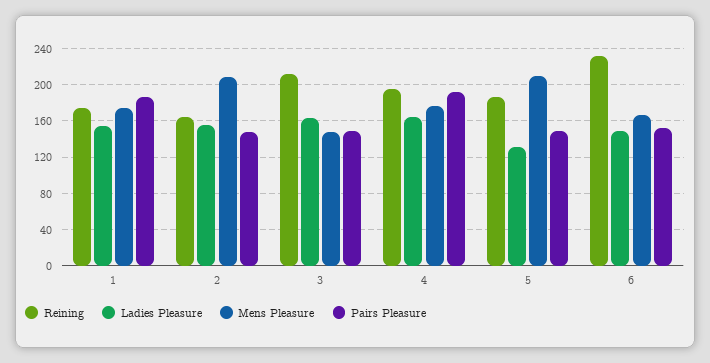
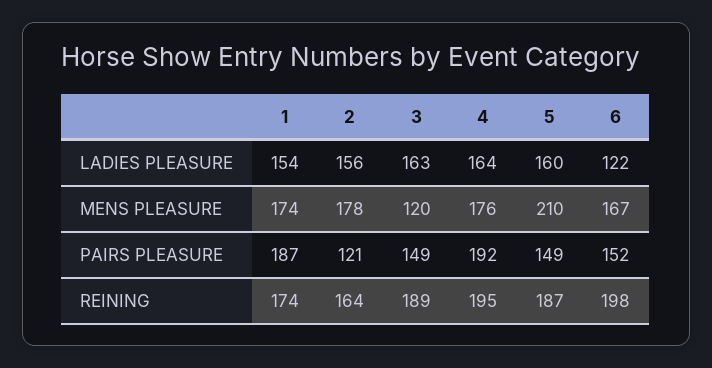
  {
    "Reining": {
      "1": 174,
      "2": 164,
-     "3": 210,
+     "3": 189,
      "4": 195,
      "5": 187,
-     "6": 230
+     "6": 198
    },
    "Ladies Pleasure": {
      "1": 154,
      "2": 156,
      "3": 163,
      "4": 164,
-     "5": 130,
+     "5": 160,
-     "6": 150
+     "6": 122
    },
    "Mens Pleasure": {
      "1": 174,
-     "2": 210,
+     "2": 178,
-     "3": 150,
+     "3": 120,
      "4": 176,
      "5": 210,
      "6": 167
    },
    "Pairs Pleasure": {
      "1": 187,
-     "2": 150,
+     "2": 121,
      "3": 149,
      "4": 192,
      "5": 149,
      "6": 152
    }
  }

